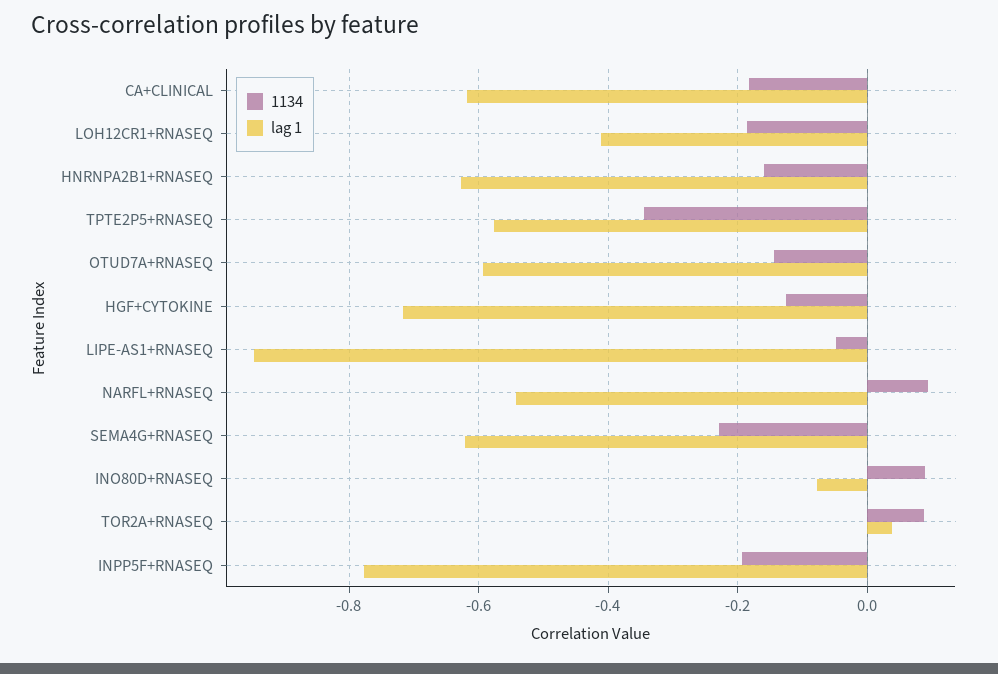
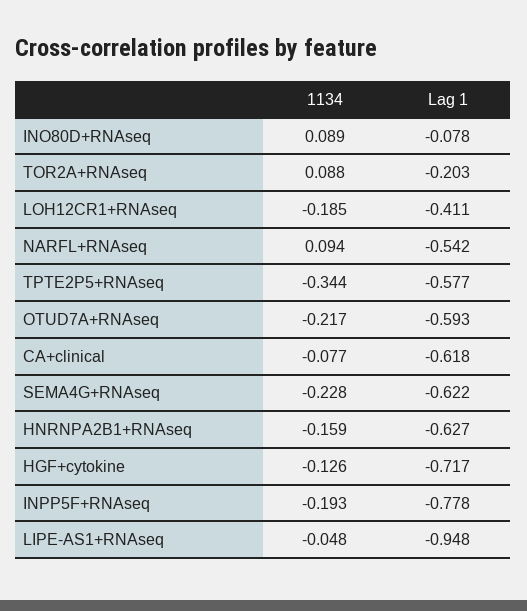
  {
    "1134": {
-     "CA+CLINICAL": -0.18,
+     "CA+CLINICAL": -0.077,
      "LOH12CR1+RNASEQ": -0.185,
      "HNRNPA2B1+RNASEQ": -0.159,
      "TPTE2P5+RNASEQ": -0.344,
-     "OTUD7A+RNASEQ": -0.14,
+     "OTUD7A+RNASEQ": -0.217,
      "HGF+CYTOKINE": -0.126,
      "LIPE-AS1+RNASEQ": -0.048,
      "NARFL+RNASEQ": 0.094,
      "SEMA4G+RNASEQ": -0.228,
      "INO80D+RNASEQ": 0.089,
      "TOR2A+RNASEQ": 0.088,
      "INPP5F+RNASEQ": -0.193
    },
    "lag 1": {
      "CA+CLINICAL": -0.618,
      "LOH12CR1+RNASEQ": -0.411,
      "HNRNPA2B1+RNASEQ": -0.627,
      "TPTE2P5+RNASEQ": -0.577,
      "OTUD7A+RNASEQ": -0.593,
      "HGF+CYTOKINE": -0.717,
      "LIPE-AS1+RNASEQ": -0.948,
      "NARFL+RNASEQ": -0.542,
      "SEMA4G+RNASEQ": -0.622,
      "INO80D+RNASEQ": -0.078,
-     "TOR2A+RNASEQ": 0.04,
+     "TOR2A+RNASEQ": -0.203,
      "INPP5F+RNASEQ": -0.778
    }
  }

